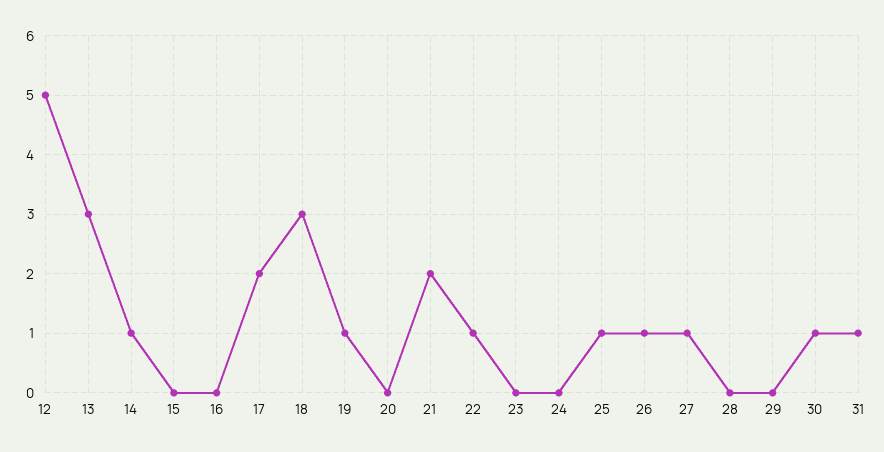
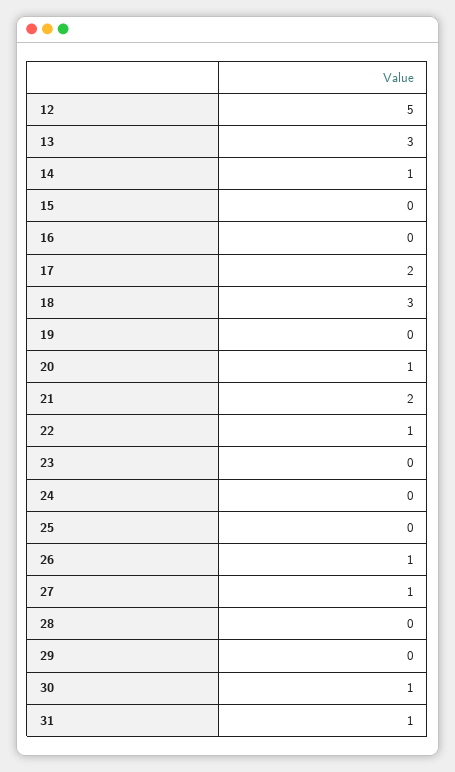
  {
    "12": 5,
    "13": 3,
    "14": 1,
    "15": 0,
    "16": 0,
    "17": 2,
    "18": 3,
-   "19": 1,
+   "19": 0,
-   "20": 0,
+   "20": 1,
    "21": 2,
    "22": 1,
    "23": 0,
    "24": 0,
-   "25": 1,
+   "25": 0,
    "26": 1,
    "27": 1,
    "28": 0,
    "29": 0,
    "30": 1,
    "31": 1
  }

